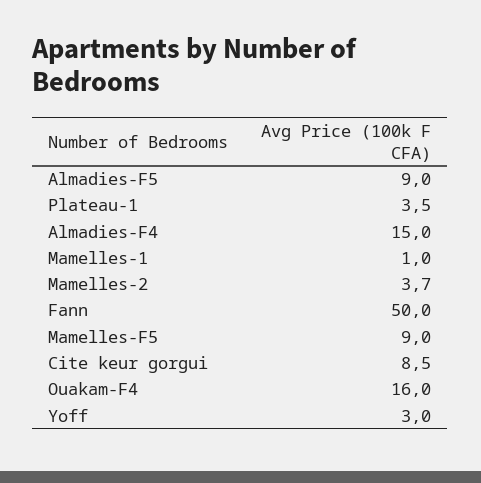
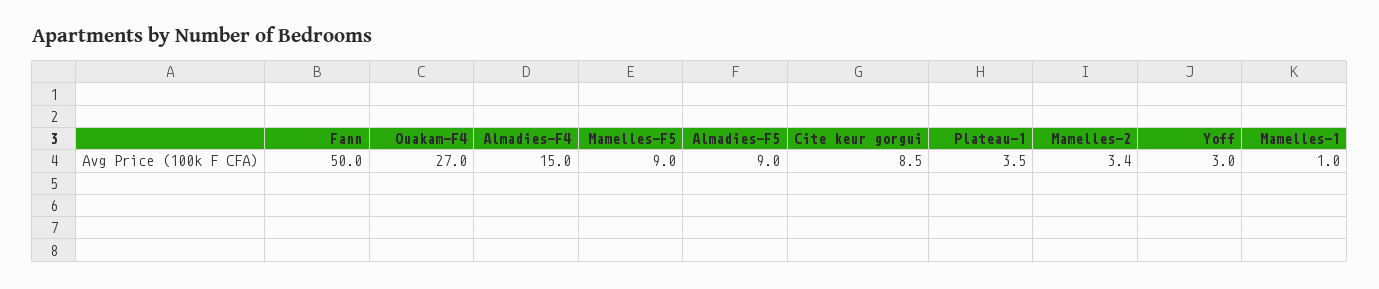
  {
    "Almadies-F5": 9,
    "Plateau-1": 3.5,
    "Almadies-F4": 15,
    "Mamelles-1": 1,
-   "Mamelles-2": 3.7,
+   "Mamelles-2": 3.4,
    "Fann": 50,
    "Mamelles-F5": 9,
    "Cite keur gorgui": 8.5,
-   "Ouakam-F4": 16,
+   "Ouakam-F4": 27,
    "Yoff": 3
  }

